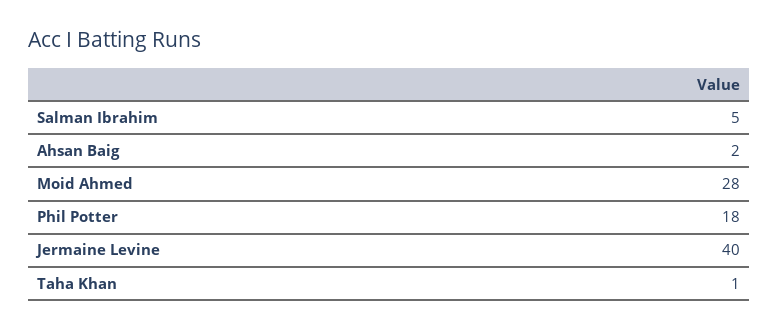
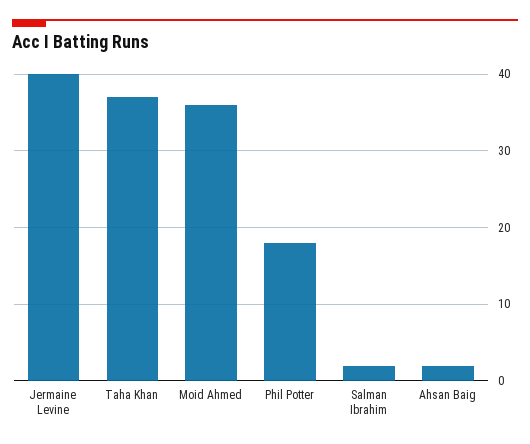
  {
-   "Salman Ibrahim": 5,
+   "Salman Ibrahim": 2,
    "Ahsan Baig": 2,
-   "Moid Ahmed": 28,
+   "Moid Ahmed": 36,
    "Phil Potter": 18,
    "Jermaine Levine": 40,
-   "Taha Khan": 1
+   "Taha Khan": 37
  }

